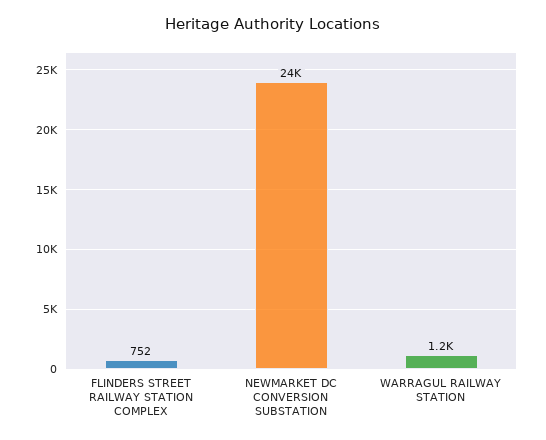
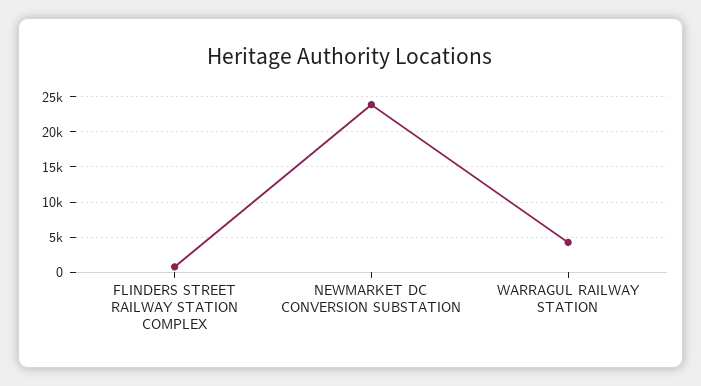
  {
    "FLINDERS STREET RAILWAY STATION COMPLEX": 752,
    "NEWMARKET DC CONVERSION SUBSTATION": 24000,
-   "WARRAGUL RAILWAY STATION": 1200
+   "WARRAGUL RAILWAY STATION": 4000
  }

